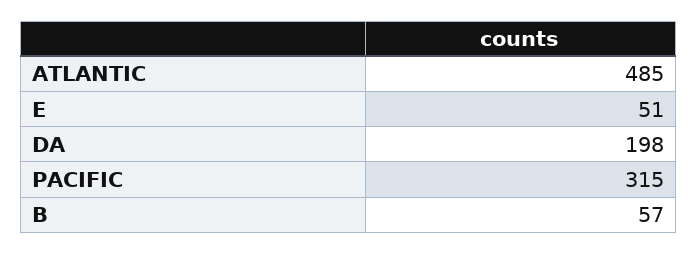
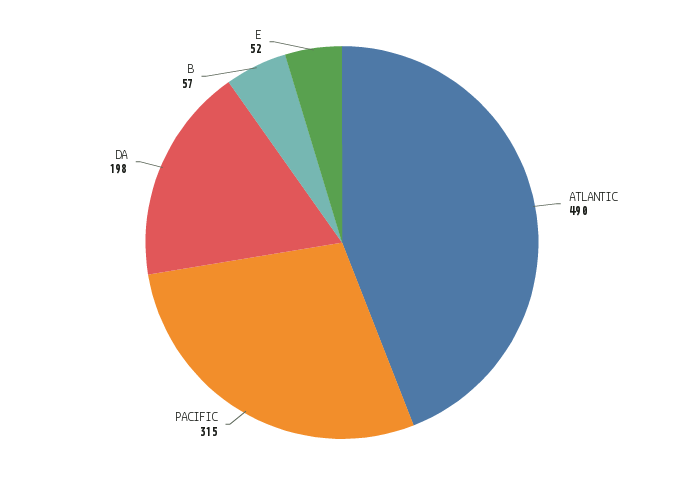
  {
-   "ATLANTIC": 485,
+   "ATLANTIC": 490,
-   "E": 51,
+   "E": 52,
    "DA": 198,
    "PACIFIC": 315,
    "B": 57
  }

